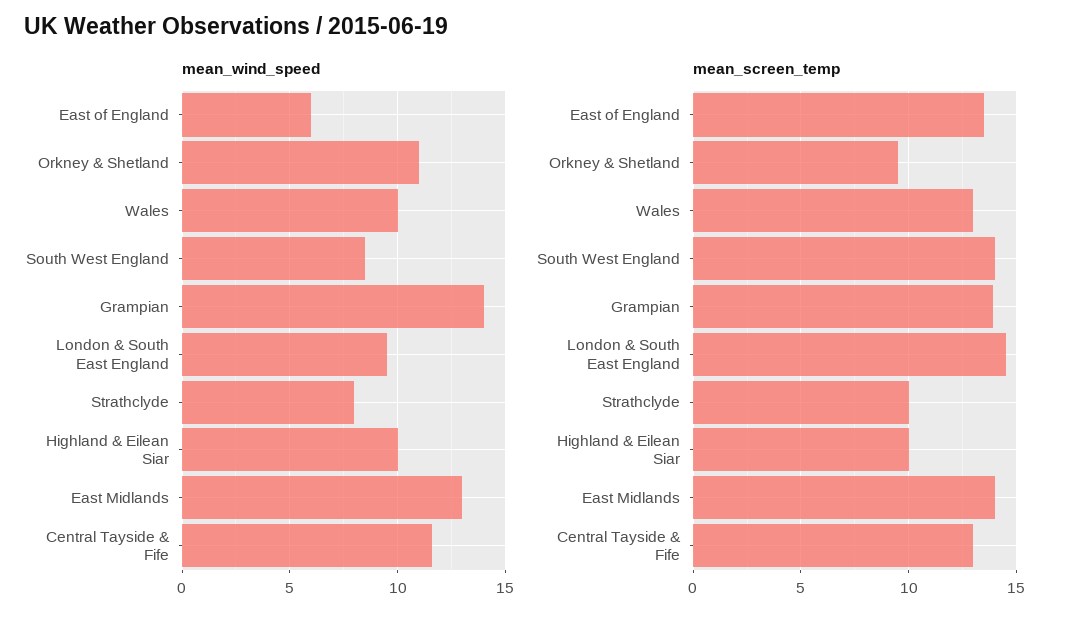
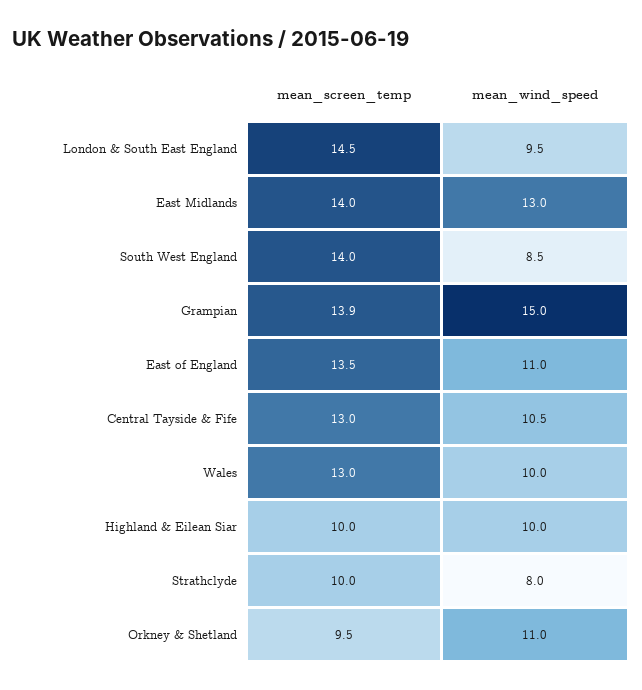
  {
    "mean_wind_speed": {
-     "East of England": 6,
+     "East of England": 11,
      "Orkney & Shetland": 11,
      "Wales": 10,
      "South West England": 8.5,
-     "Grampian": 14,
+     "Grampian": 15,
      "London & South East England": 9.5,
      "Strathclyde": 8,
      "Highland & Eilean Siar": 10,
      "East Midlands": 13,
-     "Central Tayside & Fife": 11.5
+     "Central Tayside & Fife": 10.5
    },
    "mean_screen_temp": {
      "East of England": 13.5,
      "Orkney & Shetland": 9.5,
      "Wales": 13,
      "South West England": 14,
      "Grampian": 13.9,
      "London & South East England": 14.5,
      "Strathclyde": 10,
      "Highland & Eilean Siar": 10,
      "East Midlands": 14,
      "Central Tayside & Fife": 13
    }
  }

